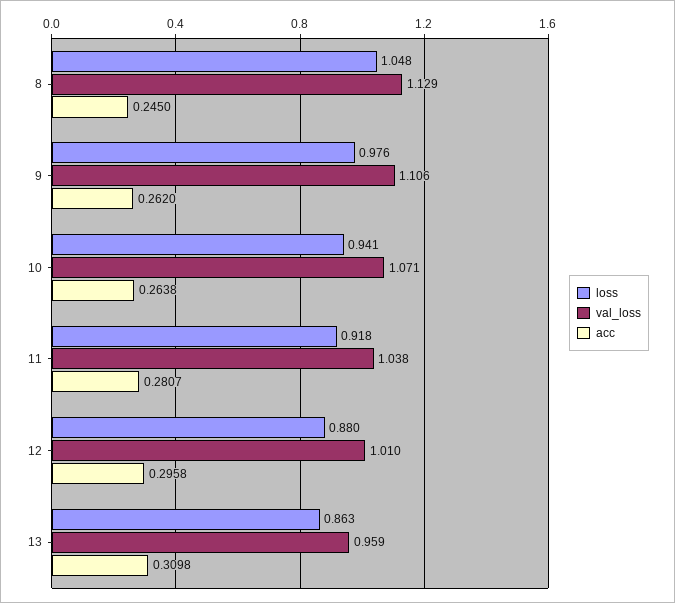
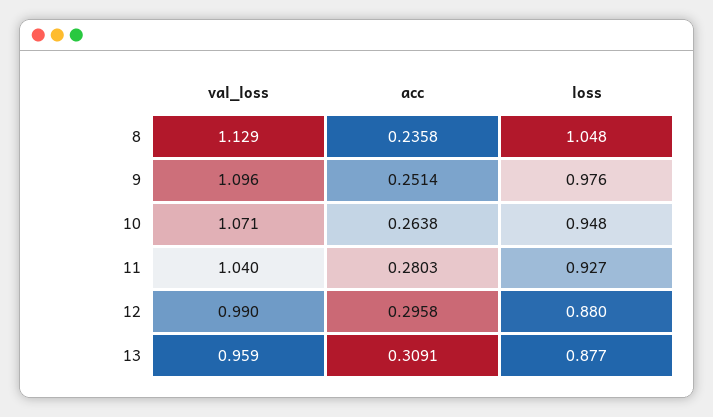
  {
    "loss": {
      "8": 1.048,
      "9": 0.976,
-     "10": 0.941,
+     "10": 0.948,
-     "11": 0.918,
+     "11": 0.927,
      "12": 0.88,
-     "13": 0.863
+     "13": 0.877
    },
    "val_loss": {
      "8": 1.129,
-     "9": 1.106,
+     "9": 1.096,
      "10": 1.071,
-     "11": 1.038,
+     "11": 1.04,
-     "12": 1.01,
+     "12": 0.99,
      "13": 0.959
    },
    "acc": {
-     "8": 0.245,
+     "8": 0.2358,
-     "9": 0.262,
+     "9": 0.2514,
      "10": 0.2638,
-     "11": 0.2807,
+     "11": 0.2803,
      "12": 0.2958,
-     "13": 0.3098
+     "13": 0.3091
    }
  }

